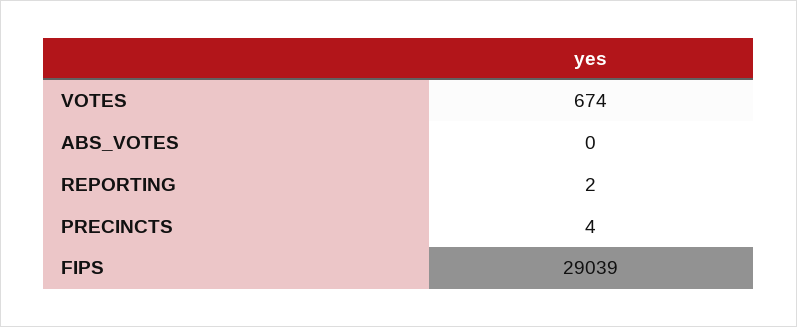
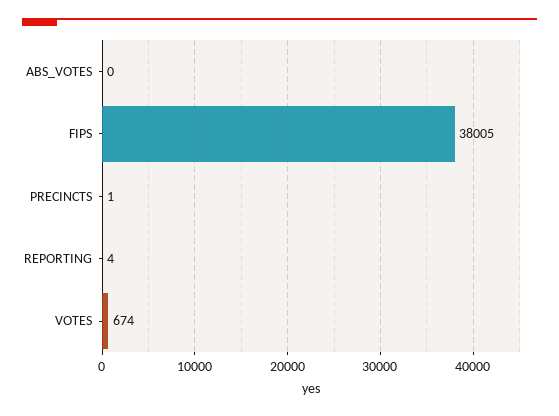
  {
    "VOTES": 674,
    "ABS_VOTES": 0,
-   "REPORTING": 2,
+   "REPORTING": 4,
-   "PRECINCTS": 4,
+   "PRECINCTS": 1,
-   "FIPS": 29039
+   "FIPS": 38005
  }

